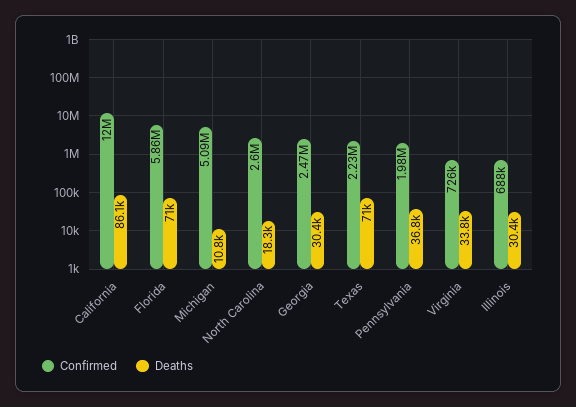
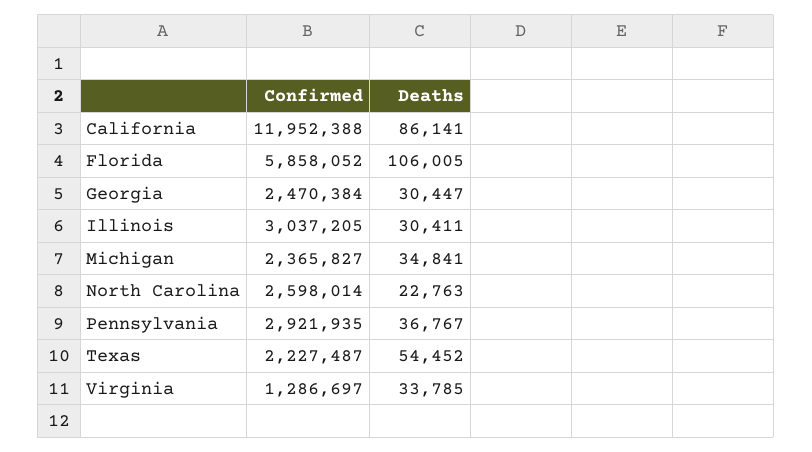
  {
    "Confirmed": {
      "California": 11952388,
      "Florida": 5858052,
-     "Michigan": 5090000,
+     "Michigan": 2365827,
      "North Carolina": 2598014,
      "Georgia": 2470384,
      "Texas": 2227487,
-     "Pennsylvania": 1980000,
+     "Pennsylvania": 2921935,
-     "Virginia": 726000,
+     "Virginia": 1286697,
-     "Illinois": 688000
+     "Illinois": 3037205
    },
    "Deaths": {
      "California": 86141,
-     "Florida": 71000,
+     "Florida": 106005,
-     "Michigan": 10800,
+     "Michigan": 34841,
-     "North Carolina": 18300,
+     "North Carolina": 22763,
      "Georgia": 30447,
-     "Texas": 71000,
+     "Texas": 54452,
      "Pennsylvania": 36767,
      "Virginia": 33785,
      "Illinois": 30411
    }
  }

